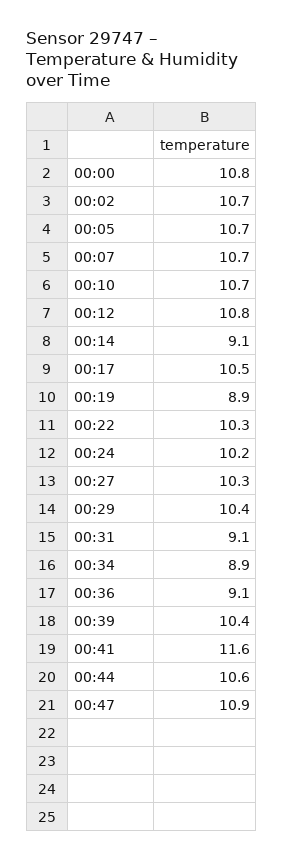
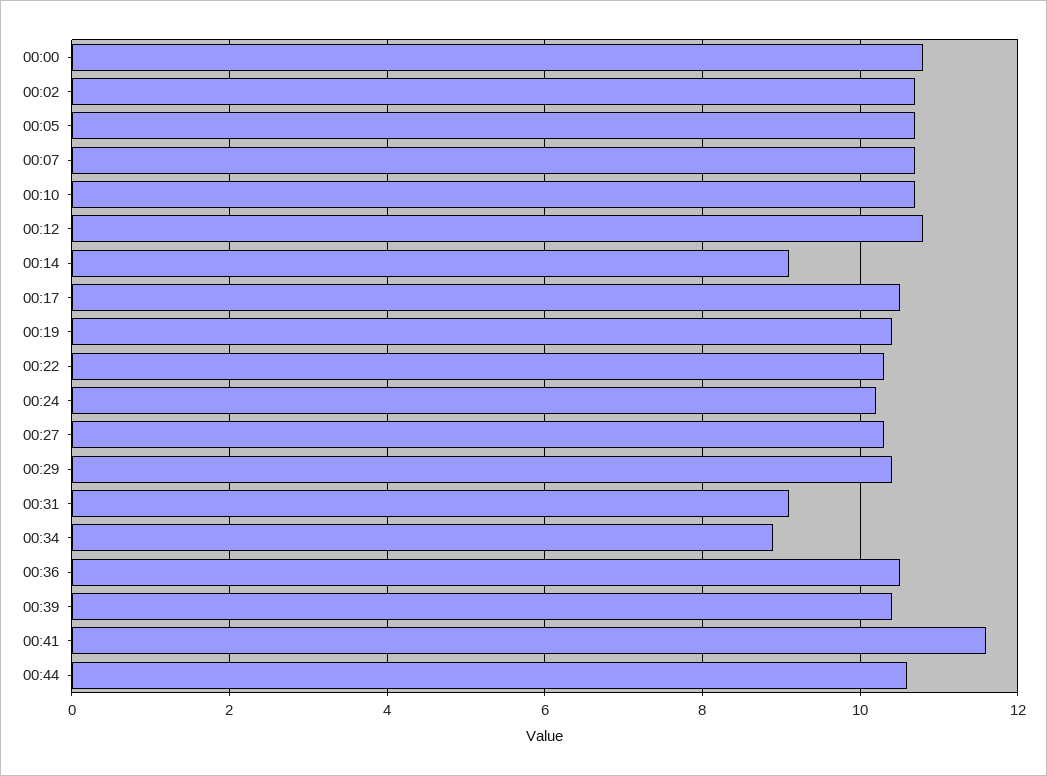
  {
    "00:00": 10.8,
    "00:02": 10.7,
    "00:05": 10.7,
    "00:07": 10.7,
    "00:10": 10.7,
    "00:12": 10.8,
    "00:14": 9.1,
    "00:17": 10.5,
-   "00:19": 8.9,
+   "00:19": 10.5,
    "00:22": 10.3,
    "00:24": 10.2,
    "00:27": 10.3,
    "00:29": 10.4,
    "00:31": 9.1,
    "00:34": 8.9,
-   "00:36": 9.1,
+   "00:36": 10.5,
    "00:39": 10.4,
    "00:41": 11.6,
-   "00:44": 10.6,
+   "00:44": 10.6
-   "00:47": 10.9
  }

